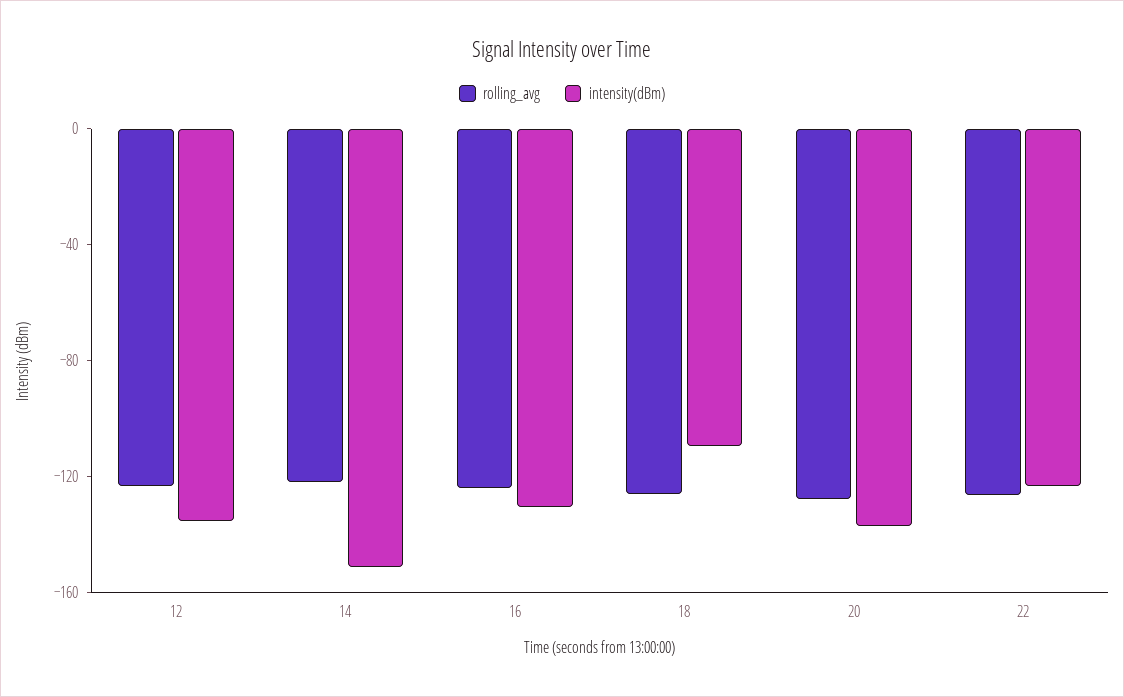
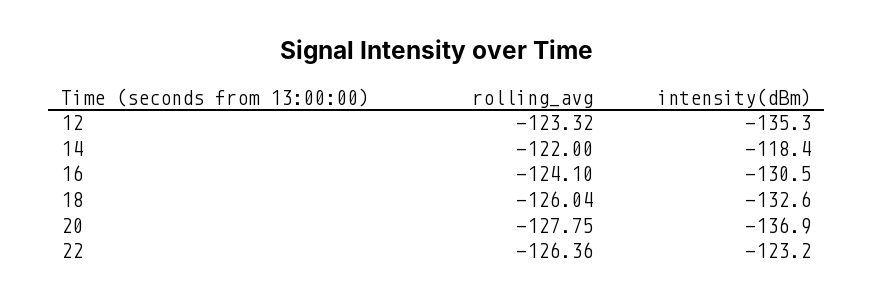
  {
    "rolling_avg": {
      "12": -123.32,
      "14": -122,
      "16": -124.1,
      "18": -126.04,
      "20": -127.75,
      "22": -126.36
    },
    "intensity(dBm)": {
      "12": -135.3,
-     "14": -150,
+     "14": -118.4,
      "16": -130.5,
-     "18": -110,
+     "18": -132.6,
      "20": -136.9,
      "22": -123.2
    }
  }

